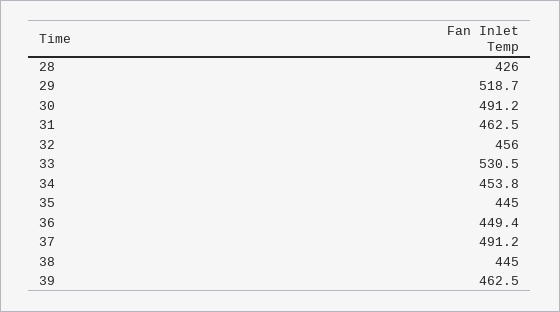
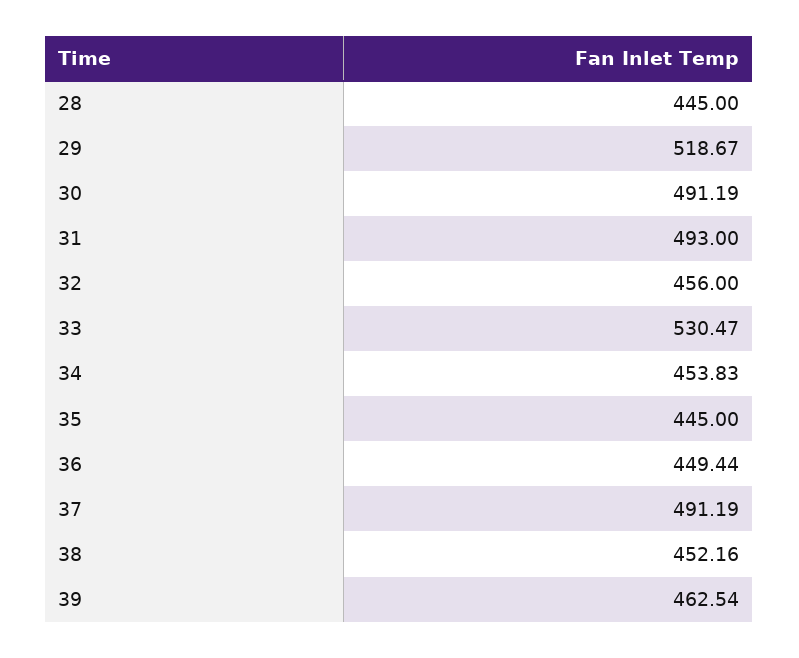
  {
-   "28": 426,
+   "28": 445,
    "29": 518.67,
    "30": 491.19,
-   "31": 462.5,
+   "31": 493,
    "32": 456,
    "33": 530.47,
    "34": 453.83,
    "35": 445,
    "36": 449.44,
    "37": 491.19,
-   "38": 445,
+   "38": 452.16,
    "39": 462.54
  }

